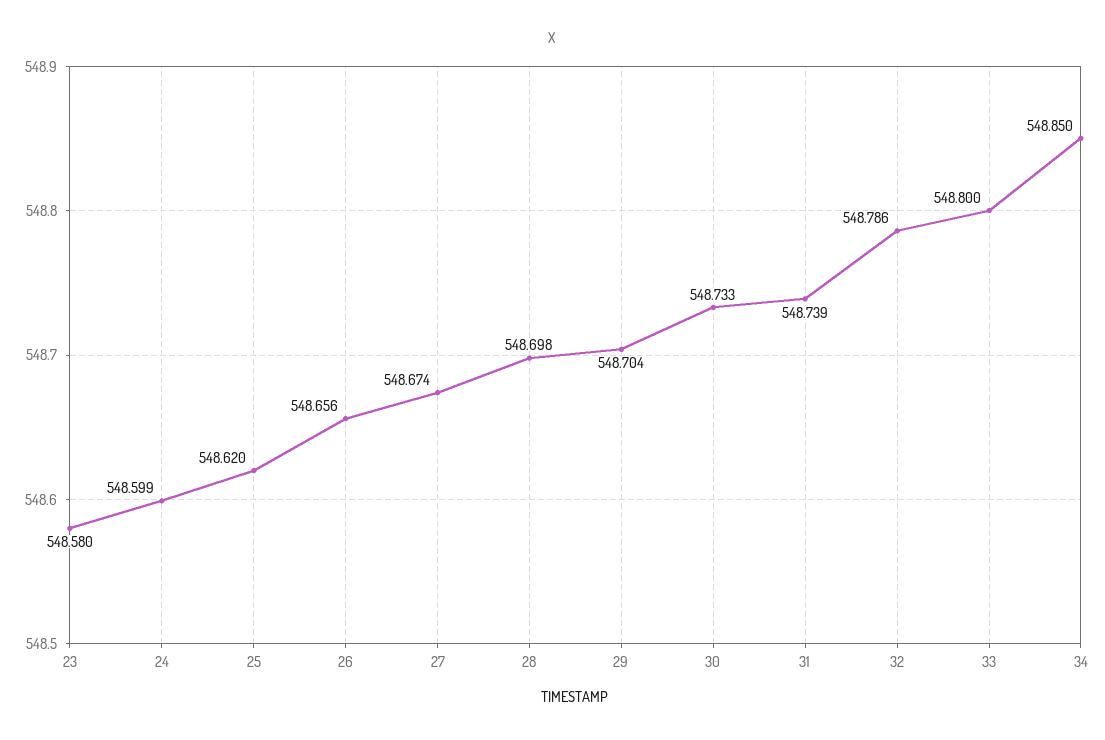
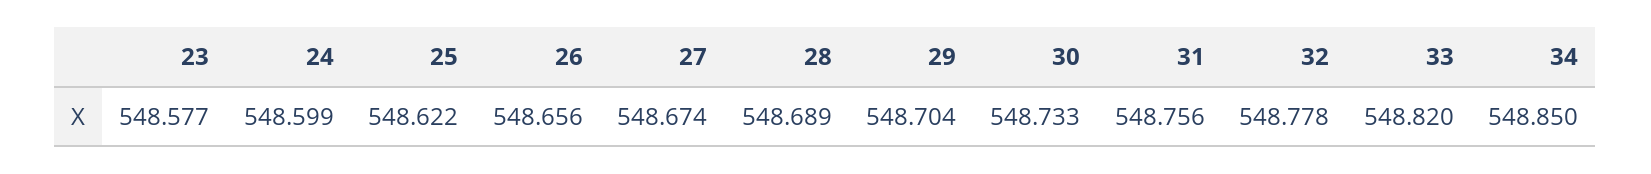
  {
-   "23": 548.58,
+   "23": 548.577,
    "24": 548.599,
-   "25": 548.62,
+   "25": 548.622,
    "26": 548.656,
    "27": 548.674,
-   "28": 548.698,
+   "28": 548.689,
    "29": 548.704,
    "30": 548.733,
-   "31": 548.739,
+   "31": 548.756,
-   "32": 548.786,
+   "32": 548.778,
-   "33": 548.8,
+   "33": 548.82,
    "34": 548.85
  }

